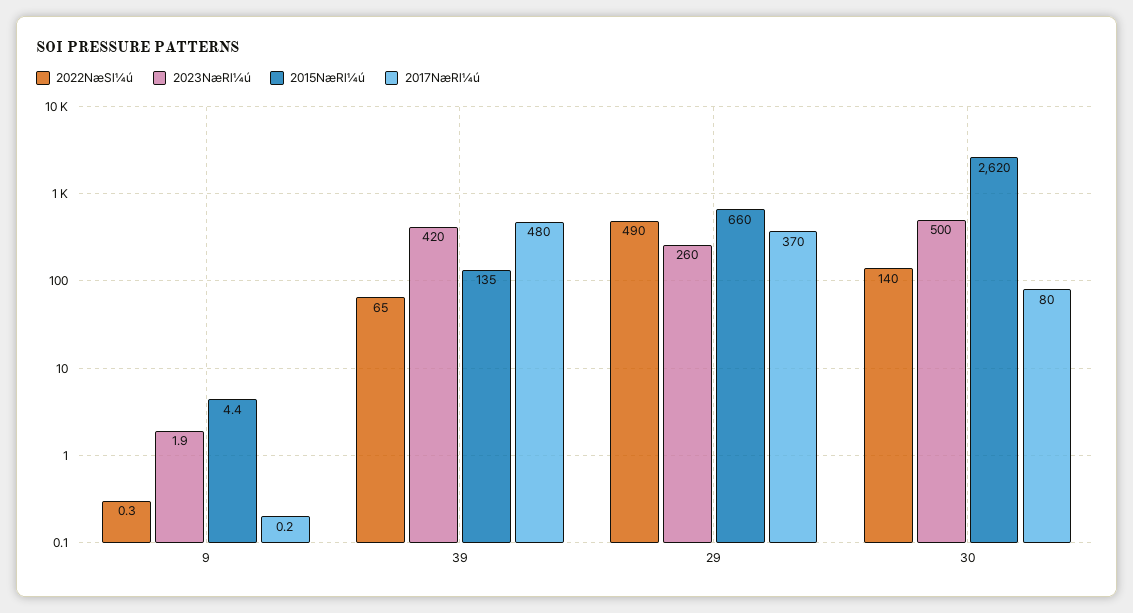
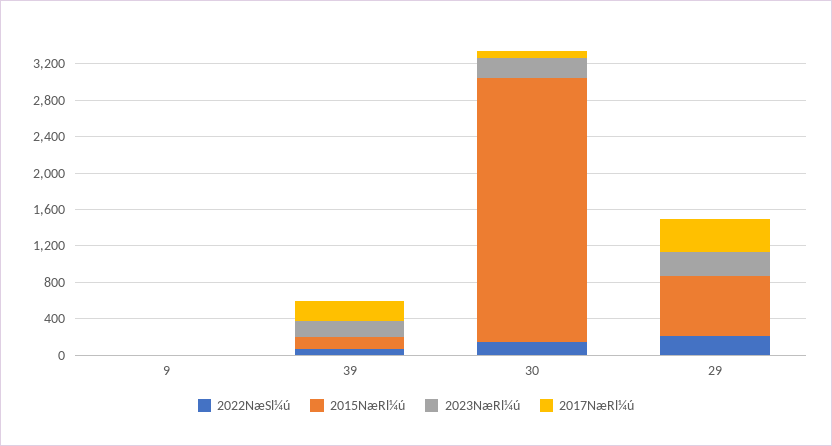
  {
    "2022NæSl¼ú": {
      "9": 0.3,
      "39": 65,
-     "29": 490,
+     "29": 200,
      "30": 140
    },
    "2023NæRl¼ú": {
      "9": 1.9,
-     "39": 420,
+     "39": 200,
      "29": 260,
-     "30": 500
+     "30": 200
    },
    "2015NæRl¼ú": {
      "9": 4.4,
      "39": 135,
      "29": 660,
-     "30": 2620
+     "30": 2900
    },
    "2017NæRl¼ú": {
      "9": 0.2,
-     "39": 480,
+     "39": 200,
      "29": 370,
      "30": 80
    }
  }

